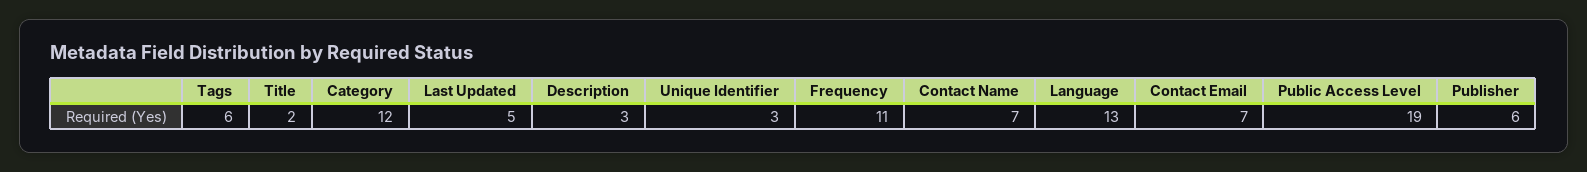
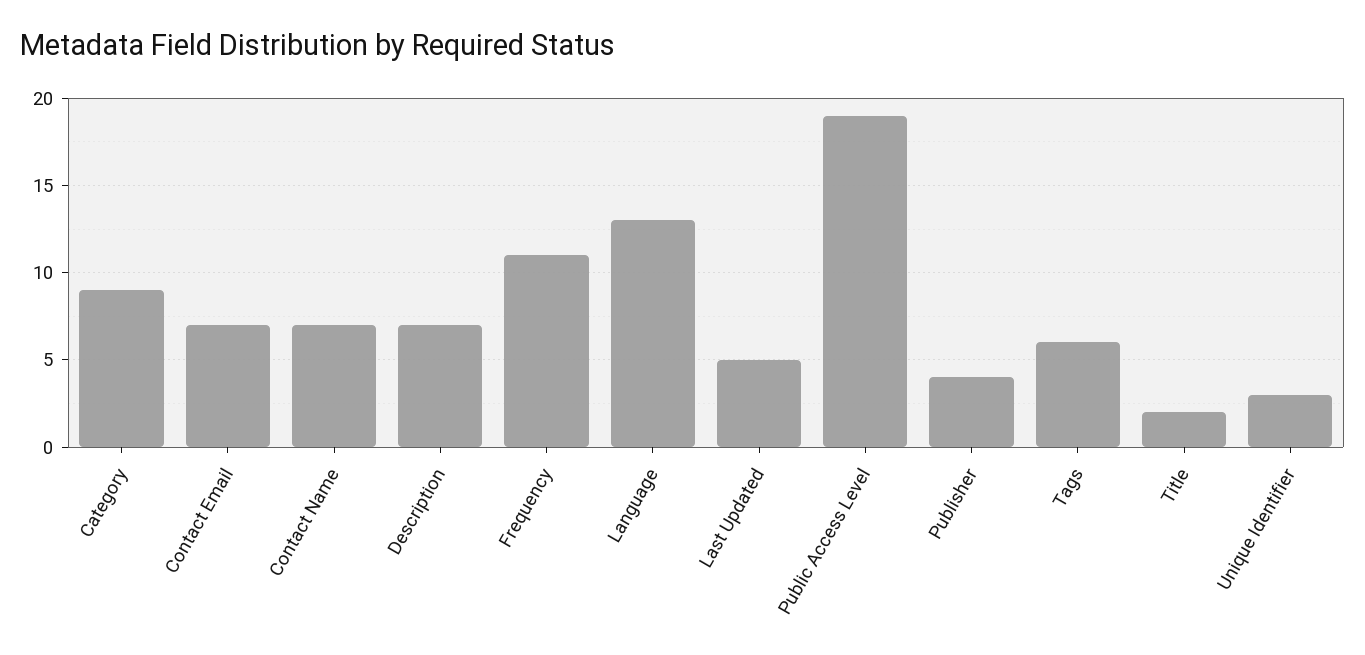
  {
    "Tags": 6,
    "Title": 2,
-   "Category": 12,
+   "Category": 9,
    "Last Updated": 5,
-   "Description": 3,
+   "Description": 7,
    "Unique Identifier": 3,
    "Frequency": 11,
    "Contact Name": 7,
    "Language": 13,
    "Contact Email": 7,
    "Public Access Level": 19,
-   "Publisher": 6
+   "Publisher": 4
  }

